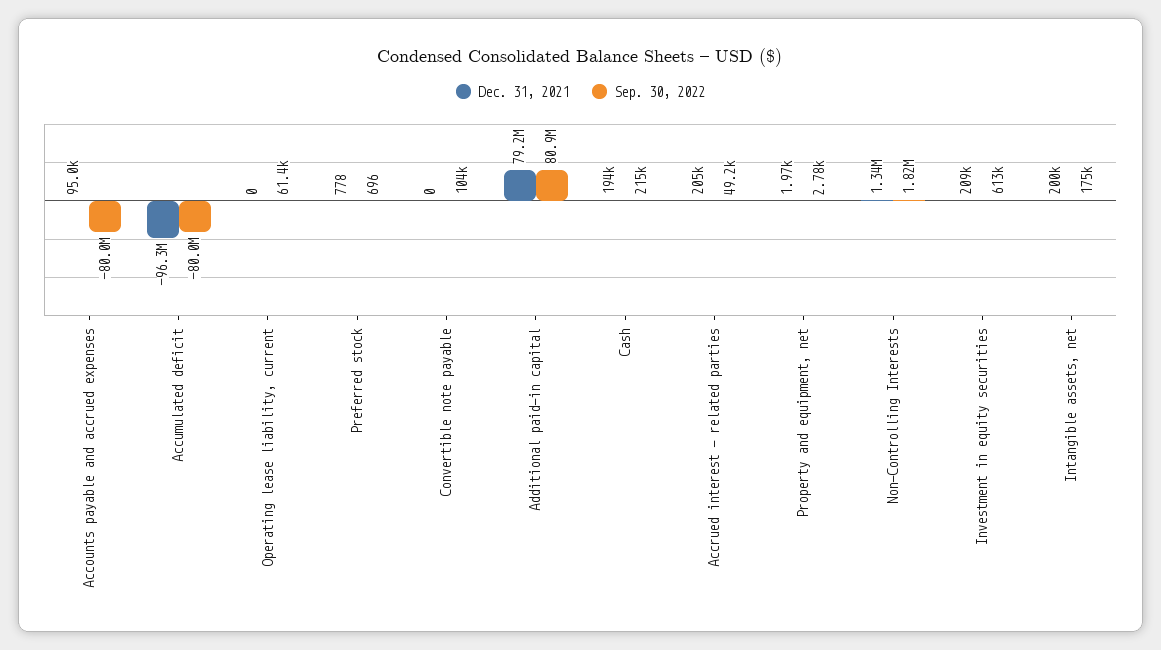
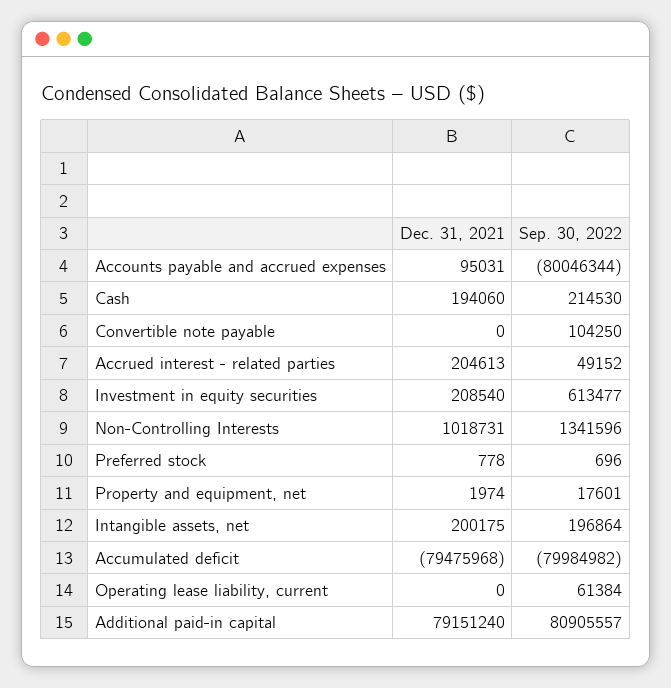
  {
    "Dec. 31, 2021": {
      "Accounts payable and accrued expenses": 95031,
-     "Accumulated deficit": -96300000,
+     "Accumulated deficit": -79475968,
      "Operating lease liability, current": 0,
      "Preferred stock": 778,
      "Convertible note payable": 0,
      "Additional paid-in capital": 79151240,
      "Cash": 194060,
      "Accrued interest - related parties": 204613,
      "Property and equipment, net": 1974,
-     "Non-Controlling Interests": 1340000,
+     "Non-Controlling Interests": 1018731,
      "Investment in equity securities": 208540,
      "Intangible assets, net": 200175
    },
    "Sep. 30, 2022": {
      "Accounts payable and accrued expenses": -80046344,
      "Accumulated deficit": -79984982,
      "Operating lease liability, current": 61384,
      "Preferred stock": 696,
      "Convertible note payable": 104250,
      "Additional paid-in capital": 80905557,
      "Cash": 214530,
      "Accrued interest - related parties": 49152,
-     "Property and equipment, net": 2780,
+     "Property and equipment, net": 17601,
-     "Non-Controlling Interests": 1820000,
+     "Non-Controlling Interests": 1341596,
      "Investment in equity securities": 613477,
-     "Intangible assets, net": 175000
+     "Intangible assets, net": 196864
    }
  }

